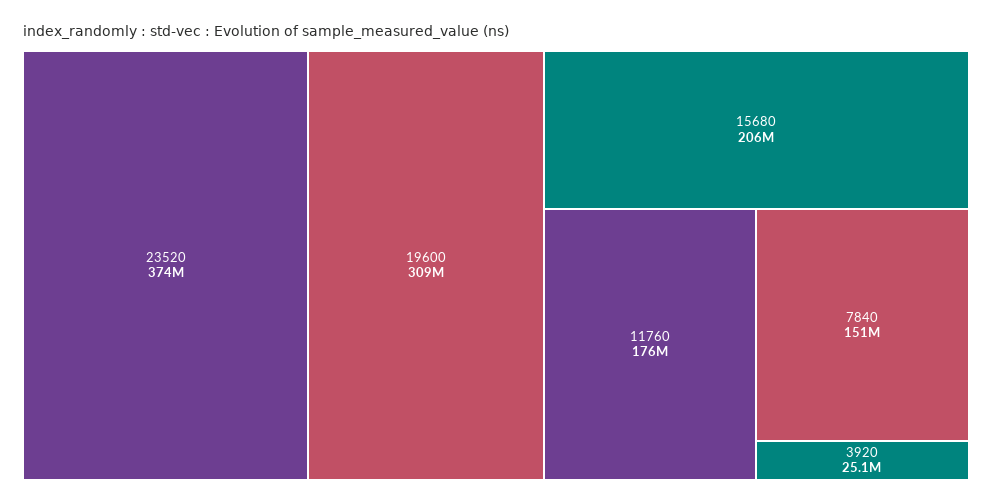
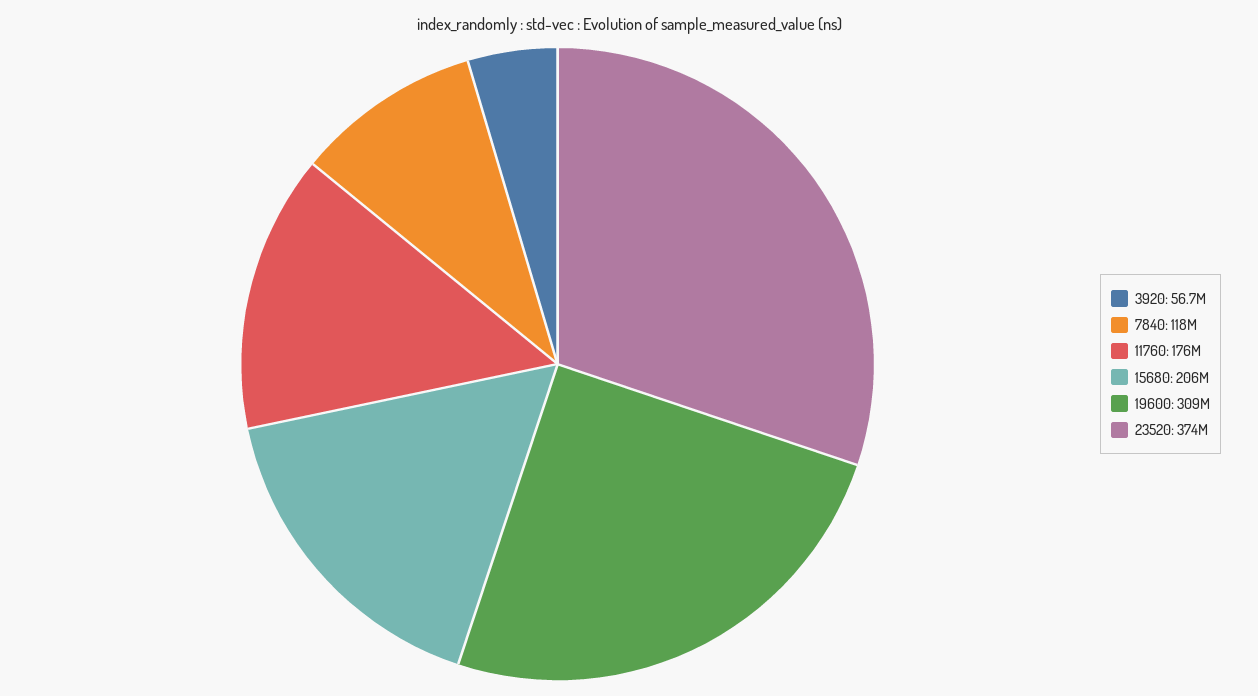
  {
    "23520": 374000000,
    "19600": 309000000,
    "15680": 206000000,
    "11760": 176000000,
-   "7840": 151000000,
+   "7840": 118000000,
-   "3920": 25100000
+   "3920": 56700000
  }

